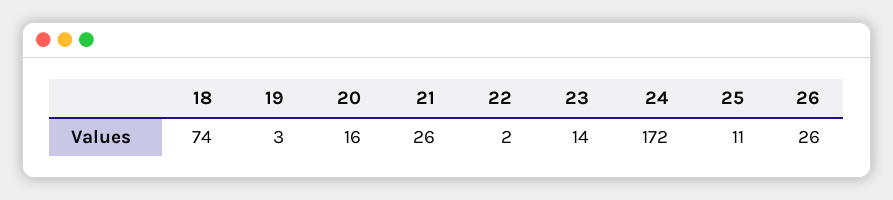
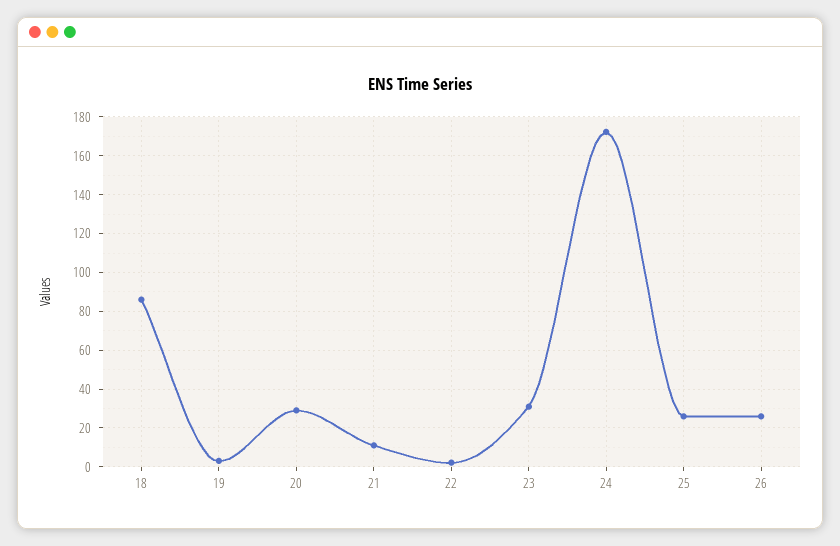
  {
-   "18": 74,
+   "18": 85,
    "19": 3,
-   "20": 16,
+   "20": 30,
-   "21": 26,
+   "21": 10,
    "22": 2,
-   "23": 14,
+   "23": 30,
    "24": 172,
-   "25": 11,
+   "25": 25,
    "26": 26
  }

